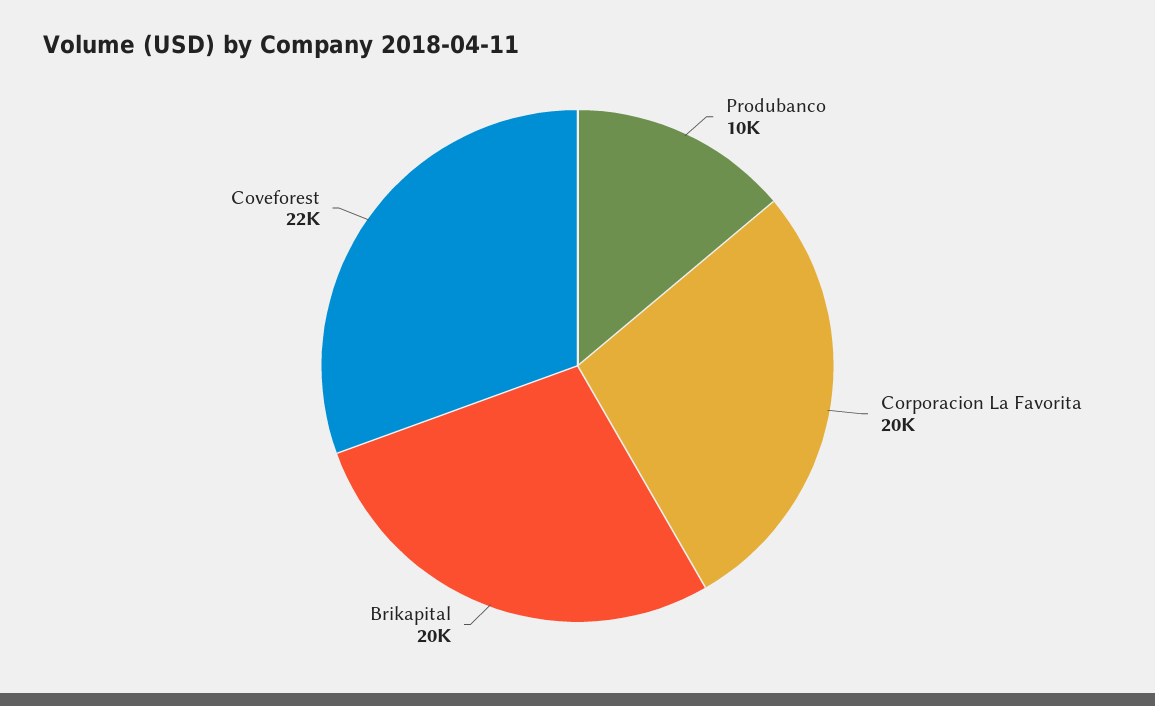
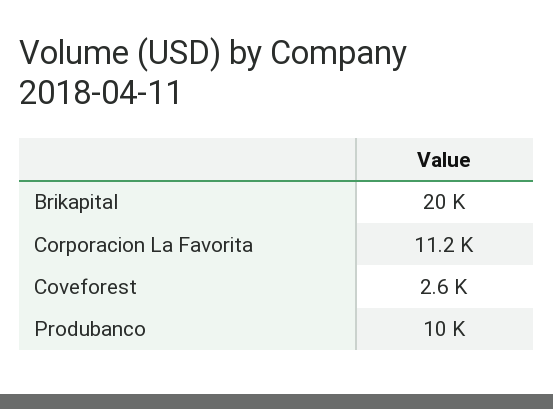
  {
    "Produbanco": 10000,
-   "Corporacion La Favorita": 20000,
+   "Corporacion La Favorita": 11200,
    "Brikapital": 20000,
-   "Coveforest": 22000
+   "Coveforest": 2600
  }

